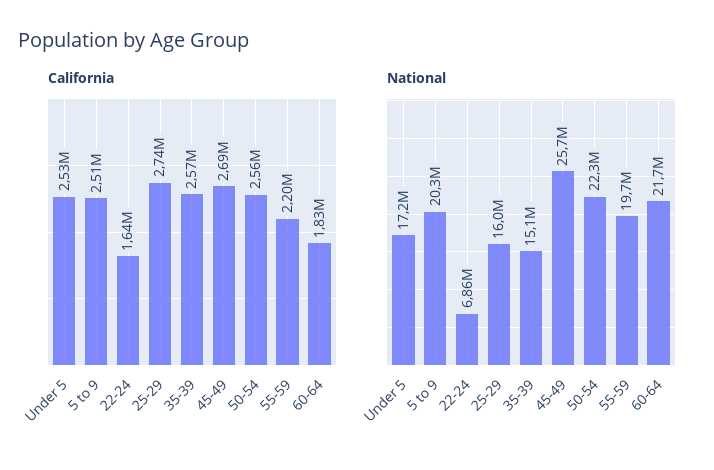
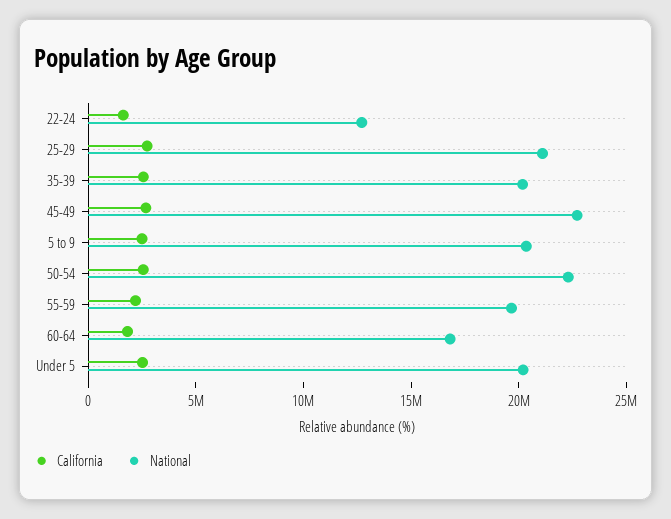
  {
    "California": {
      "Under 5": 2530000,
      "5 to 9": 2510000,
      "22-24": 1640000,
      "25-29": 2740000,
      "35-39": 2570000,
      "45-49": 2690000,
      "50-54": 2560000,
      "55-59": 2200000,
      "60-64": 1830000
    },
    "National": {
-     "Under 5": 17200000,
+     "Under 5": 20000000,
      "5 to 9": 20300000,
-     "22-24": 6860000,
+     "22-24": 13000000,
-     "25-29": 16000000,
+     "25-29": 21000000,
-     "35-39": 15100000,
+     "35-39": 20000000,
-     "45-49": 25700000,
+     "45-49": 23000000,
      "50-54": 22300000,
      "55-59": 19700000,
-     "60-64": 21700000
+     "60-64": 17000000
    }
  }

